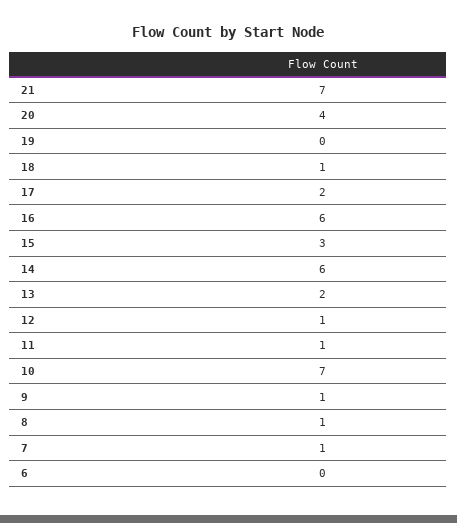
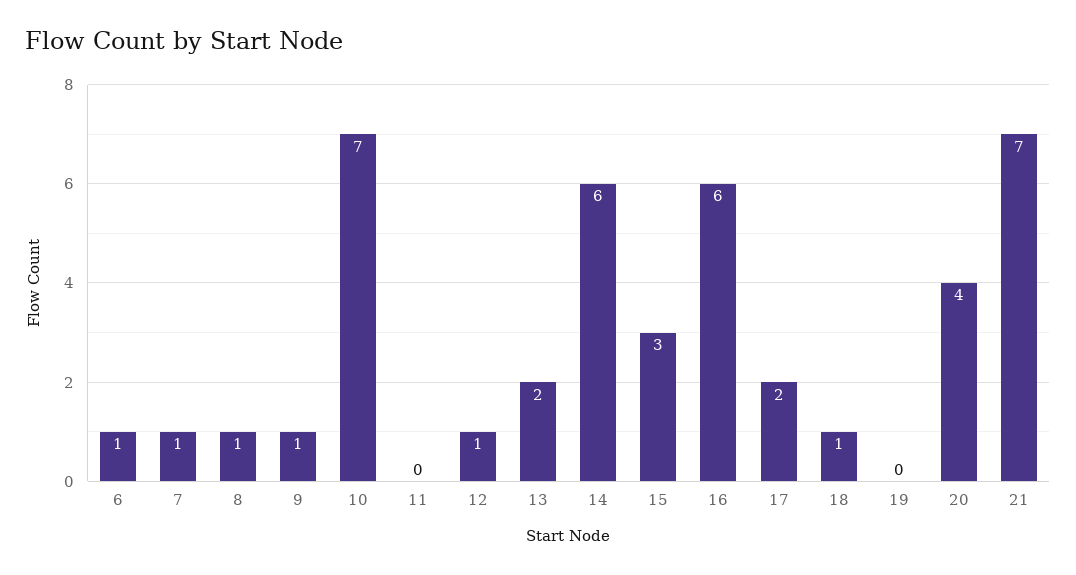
  {
    "21": 7,
    "20": 4,
    "19": 0,
    "18": 1,
    "17": 2,
    "16": 6,
    "15": 3,
    "14": 6,
    "13": 2,
    "12": 1,
-   "11": 1,
+   "11": 0,
    "10": 7,
    "9": 1,
    "8": 1,
    "7": 1,
-   "6": 0
+   "6": 1
  }

